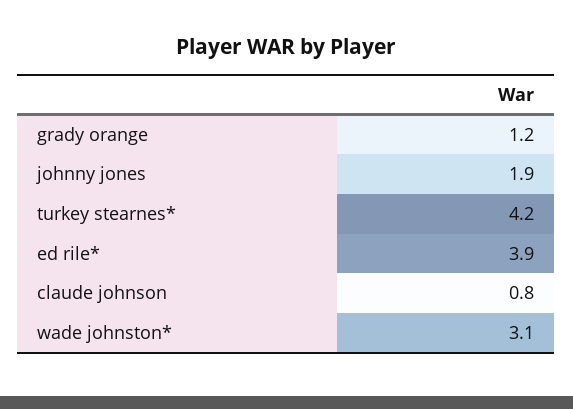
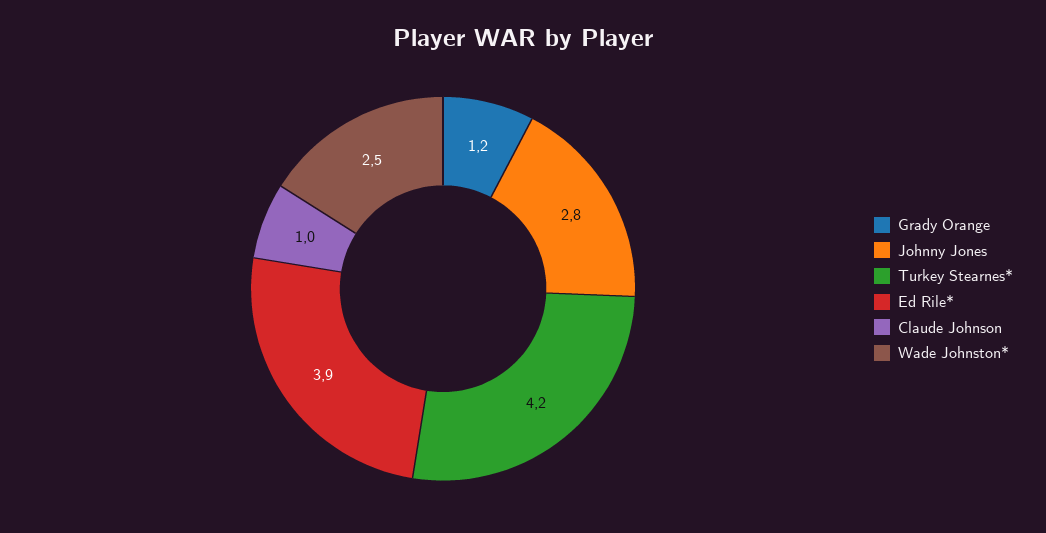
  {
    "grady orange": 1.2,
-   "johnny jones": 1.9,
+   "johnny jones": 2.8,
    "turkey stearnes*": 4.2,
    "ed rile*": 3.9,
-   "claude johnson": 0.8,
+   "claude johnson": 1,
-   "wade johnston*": 3.1
+   "wade johnston*": 2.5
  }

